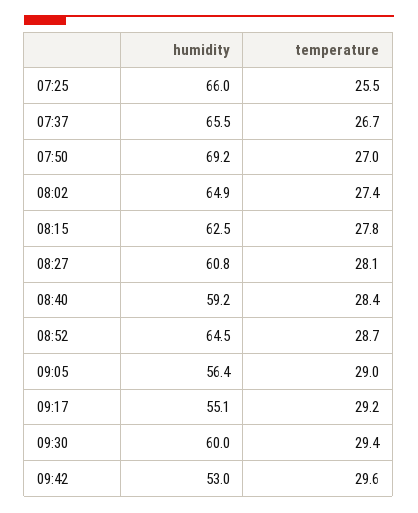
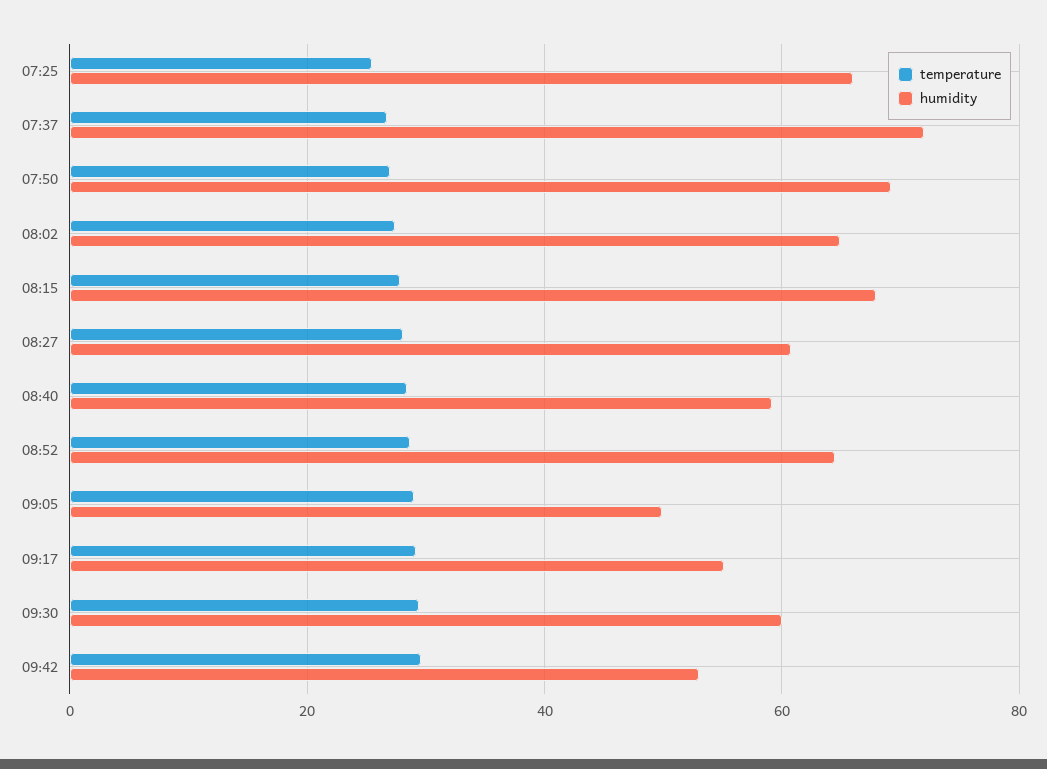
  {
    "humidity": {
      "07:25": 66,
-     "07:37": 65.5,
+     "07:37": 72,
      "07:50": 69.2,
      "08:02": 64.9,
-     "08:15": 62.5,
+     "08:15": 68,
      "08:27": 60.8,
      "08:40": 59.2,
      "08:52": 64.5,
-     "09:05": 56.4,
+     "09:05": 50,
      "09:17": 55.1,
      "09:30": 60,
      "09:42": 53
    },
    "temperature": {
      "07:25": 25.5,
      "07:37": 26.7,
      "07:50": 27,
      "08:02": 27.4,
      "08:15": 27.8,
      "08:27": 28.1,
      "08:40": 28.4,
      "08:52": 28.7,
      "09:05": 29,
      "09:17": 29.2,
      "09:30": 29.4,
      "09:42": 29.6
    }
  }

